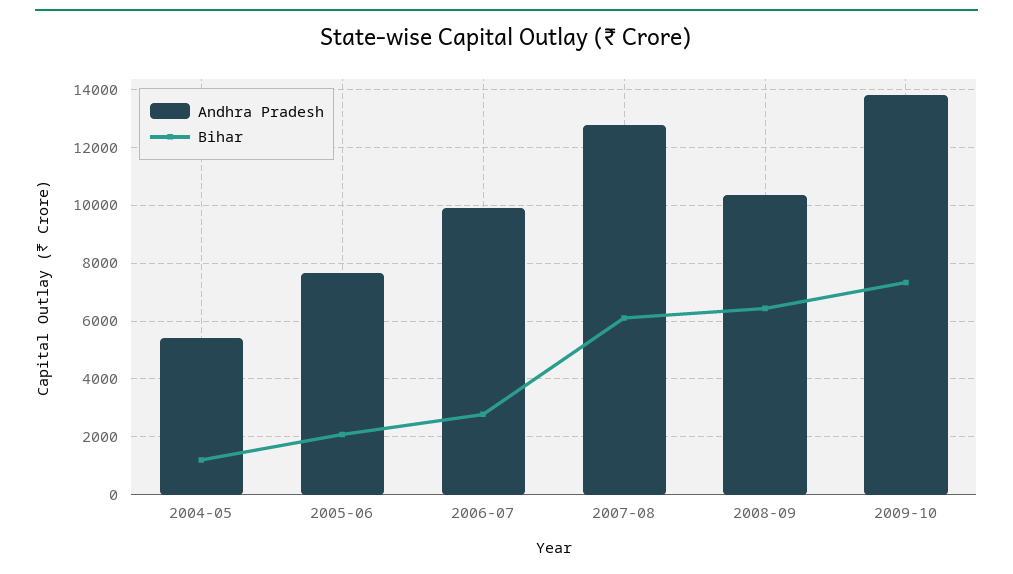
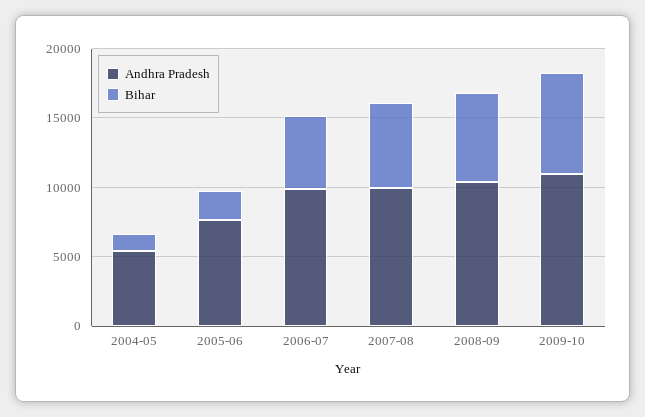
  {
    "Andhra Pradesh": {
      "2004-05": 5500,
      "2005-06": 7750,
      "2006-07": 10000,
-     "2007-08": 12750,
+     "2007-08": 10000,
      "2008-09": 10250,
-     "2009-10": 13750
+     "2009-10": 11000
    },
    "Bihar": {
      "2004-05": 1250,
      "2005-06": 2000,
-     "2006-07": 2750,
+     "2006-07": 5000,
      "2007-08": 6000,
      "2008-09": 6500,
      "2009-10": 7250
    }
  }

